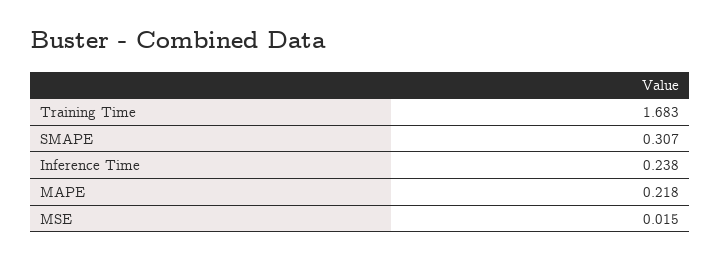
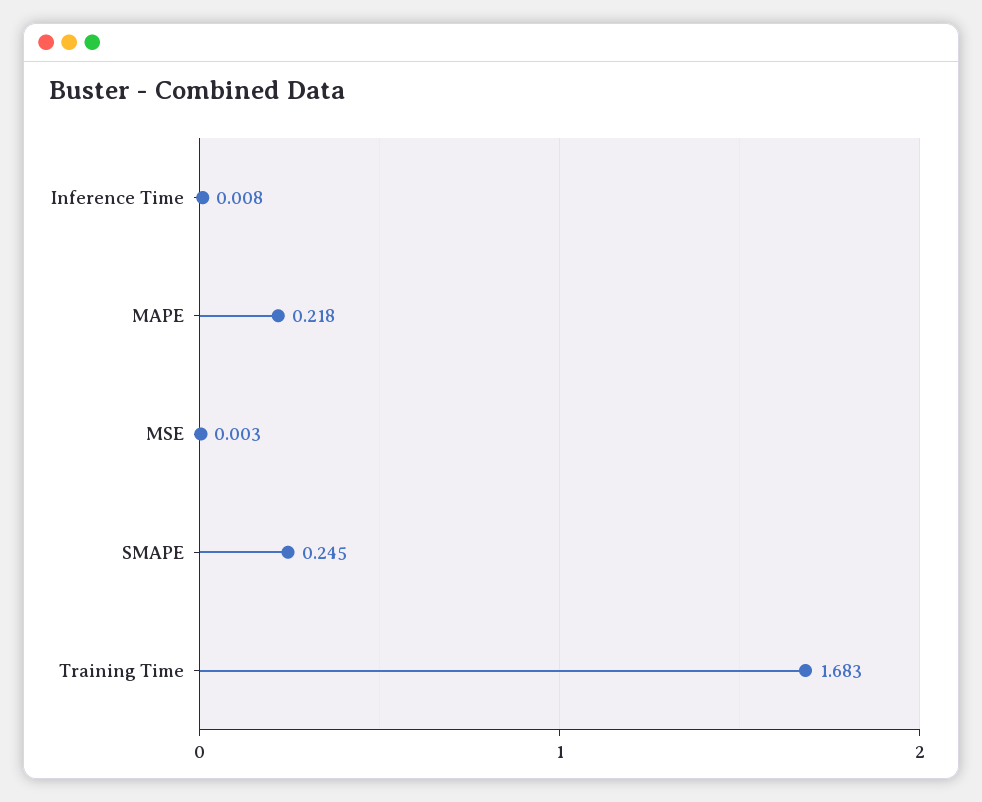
  {
    "Training Time": 1.683,
-   "SMAPE": 0.307,
+   "SMAPE": 0.245,
-   "Inference Time": 0.238,
+   "Inference Time": 0.008,
    "MAPE": 0.218,
-   "MSE": 0.015
+   "MSE": 0.003
  }

